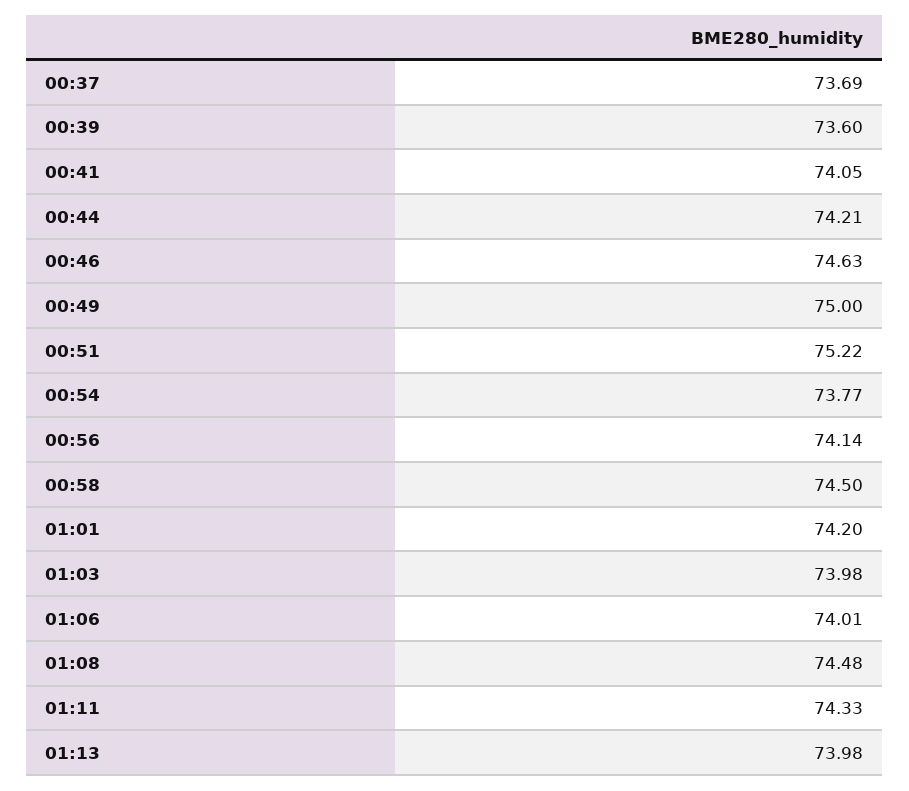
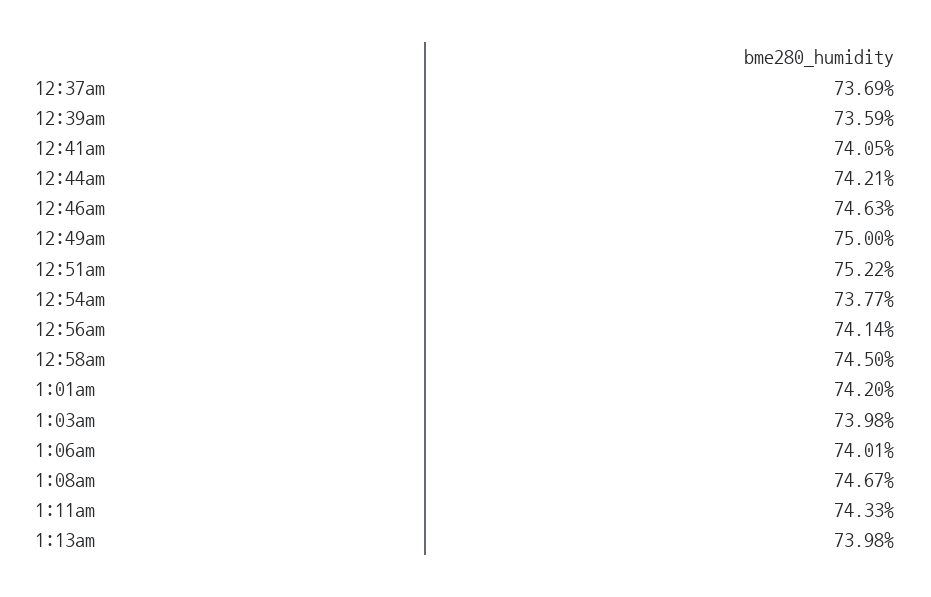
  {
    "00:37": 73.69,
-   "00:39": 73.6,
+   "00:39": 73.59,
    "00:41": 74.05,
    "00:44": 74.21,
    "00:46": 74.63,
    "00:49": 75,
    "00:51": 75.22,
    "00:54": 73.77,
    "00:56": 74.14,
    "00:58": 74.5,
    "01:01": 74.2,
    "01:03": 73.98,
    "01:06": 74.01,
-   "01:08": 74.48,
+   "01:08": 74.67,
    "01:11": 74.33,
    "01:13": 73.98
  }

